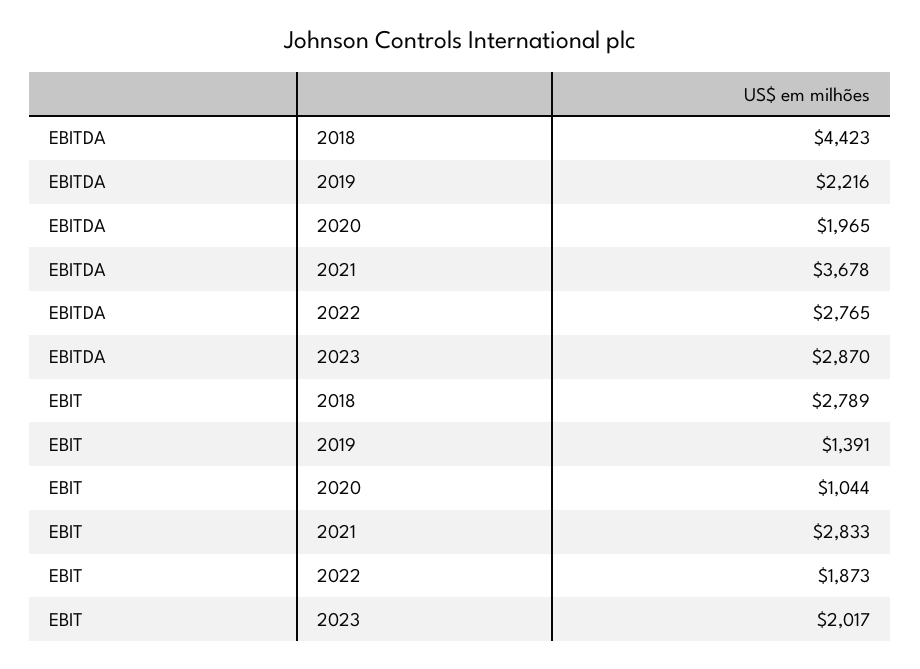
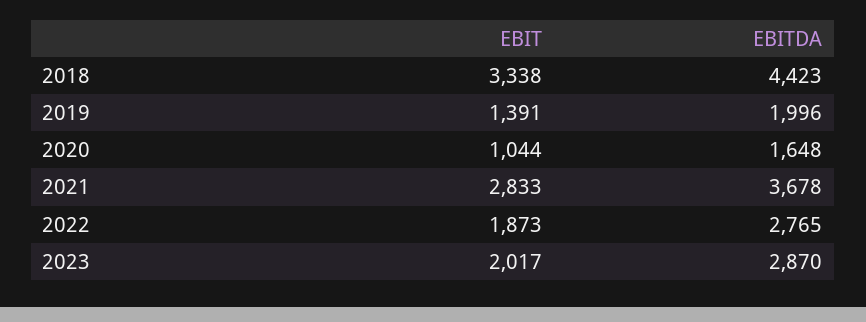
  {
    "EBITDA": {
      "2018": 4423,
-     "2019": 2216,
+     "2019": 1996,
-     "2020": 1965,
+     "2020": 1648,
      "2021": 3678,
      "2022": 2765,
      "2023": 2870
    },
    "EBIT": {
-     "2018": 2789,
+     "2018": 3338,
      "2019": 1391,
      "2020": 1044,
      "2021": 2833,
      "2022": 1873,
      "2023": 2017
    }
  }

